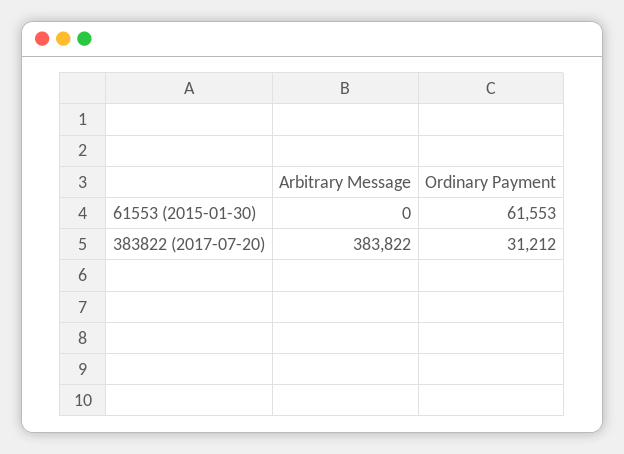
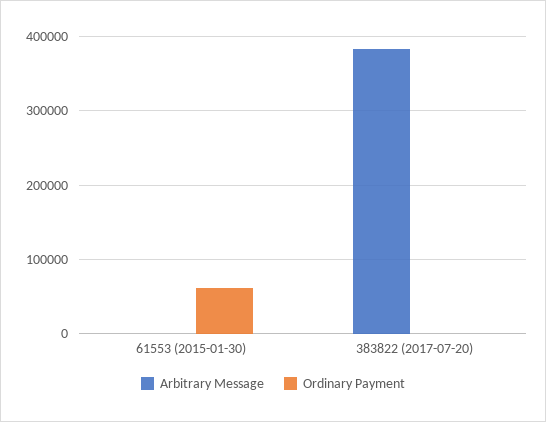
  {
    "Arbitrary Message": {
      "61553 (2015-01-30)": 0,
      "383822 (2017-07-20)": 383822
    },
    "Ordinary Payment": {
      "61553 (2015-01-30)": 61553,
-     "383822 (2017-07-20)": 31212
+     "383822 (2017-07-20)": 0
    }
  }

